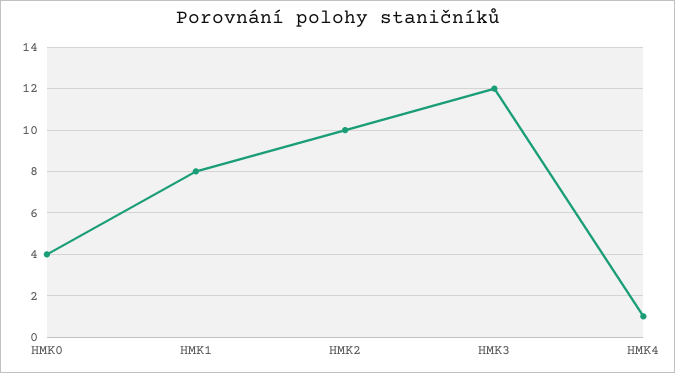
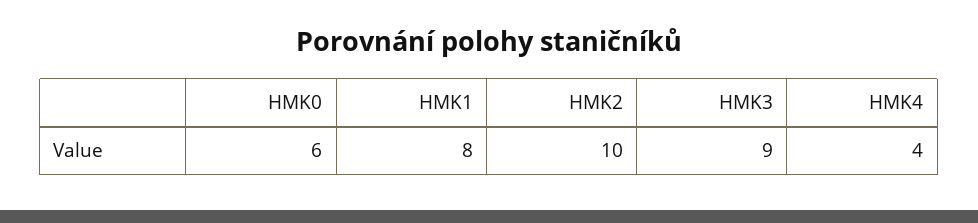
  {
-   "HMK0": 4,
+   "HMK0": 6,
    "HMK1": 8,
    "HMK2": 10,
-   "HMK3": 12,
+   "HMK3": 9,
-   "HMK4": 1
+   "HMK4": 4
  }

